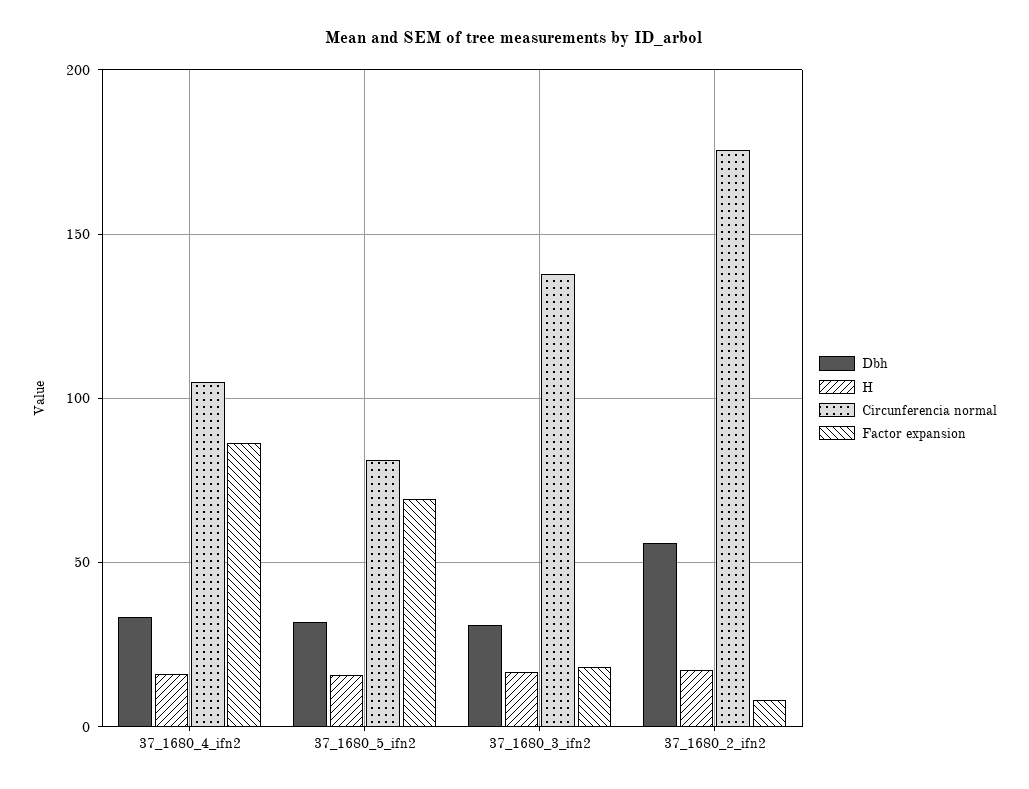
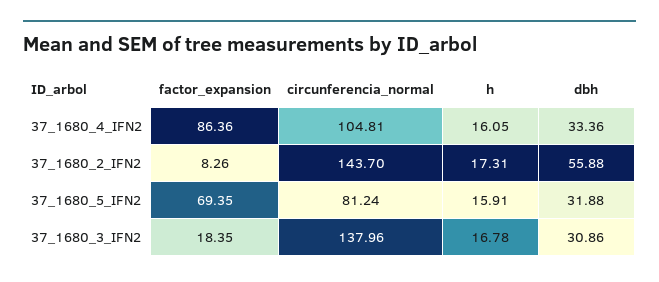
  {
    "Dbh": {
      "37_1680_4_ifn2": 33.36,
      "37_1680_5_ifn2": 31.88,
      "37_1680_3_ifn2": 30.86,
      "37_1680_2_ifn2": 55.88
    },
    "H": {
      "37_1680_4_ifn2": 16.05,
      "37_1680_5_ifn2": 15.91,
      "37_1680_3_ifn2": 16.78,
      "37_1680_2_ifn2": 17.31
    },
    "Circunferencia normal": {
      "37_1680_4_ifn2": 104.81,
      "37_1680_5_ifn2": 81.24,
      "37_1680_3_ifn2": 137.96,
-     "37_1680_2_ifn2": 175
+     "37_1680_2_ifn2": 143.7
    },
    "Factor expansion": {
      "37_1680_4_ifn2": 86.36,
      "37_1680_5_ifn2": 69.35,
      "37_1680_3_ifn2": 18.35,
      "37_1680_2_ifn2": 8.26
    }
  }

